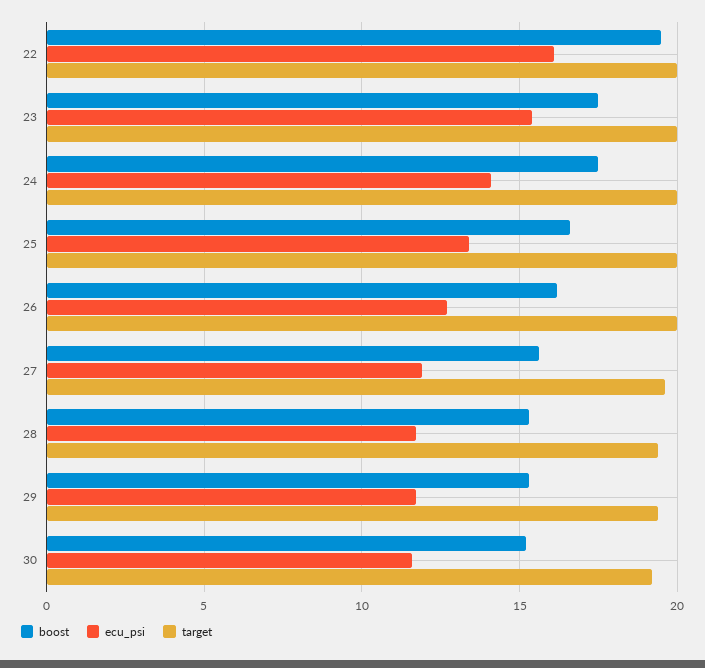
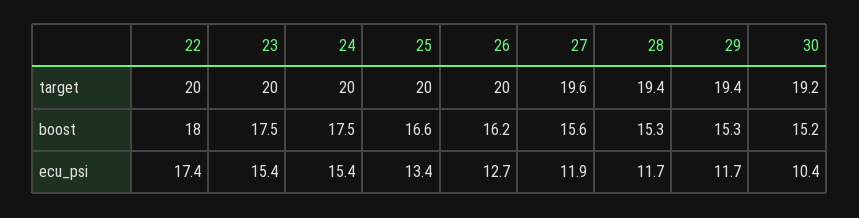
  {
    "boost": {
-     "22": 19.5,
+     "22": 18,
      "23": 17.5,
      "24": 17.5,
      "25": 16.6,
      "26": 16.2,
      "27": 15.6,
      "28": 15.3,
      "29": 15.3,
      "30": 15.2
    },
    "ecu_psi": {
-     "22": 16,
+     "22": 17.4,
      "23": 15.4,
-     "24": 14,
+     "24": 15.4,
      "25": 13.4,
      "26": 12.7,
      "27": 11.9,
      "28": 11.7,
      "29": 11.7,
-     "30": 11.5
+     "30": 10.4
    },
    "target": {
      "22": 20,
      "23": 20,
      "24": 20,
      "25": 20,
      "26": 20,
      "27": 19.6,
      "28": 19.4,
      "29": 19.4,
      "30": 19.2
    }
  }

